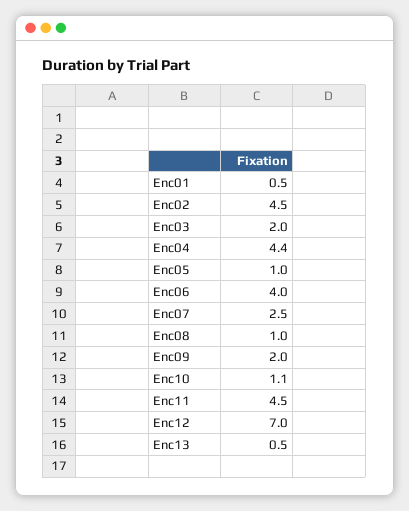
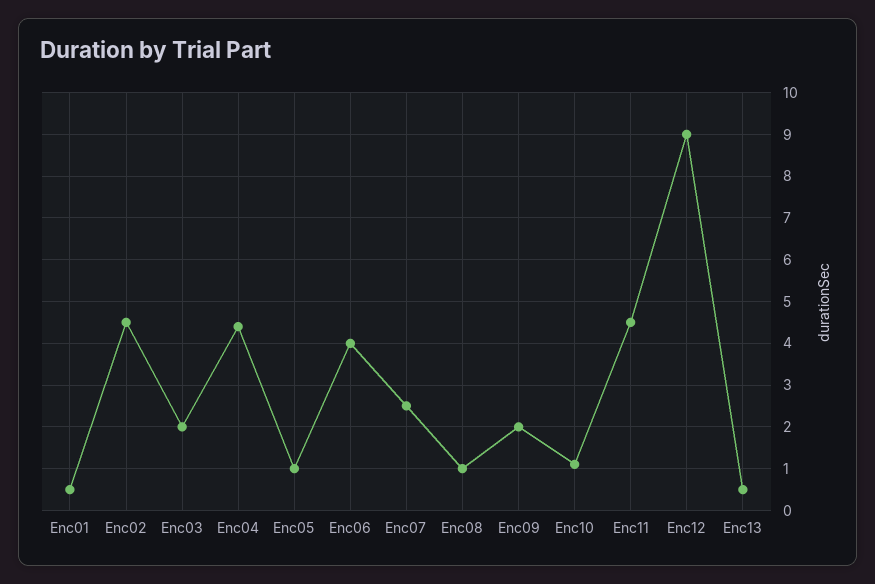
  {
    "Enc01": 0.5,
    "Enc02": 4.5,
    "Enc03": 2,
    "Enc04": 4.4,
    "Enc05": 1,
    "Enc06": 4,
    "Enc07": 2.5,
    "Enc08": 1,
    "Enc09": 2,
    "Enc10": 1.1,
    "Enc11": 4.5,
-   "Enc12": 7,
+   "Enc12": 9,
    "Enc13": 0.5
  }

